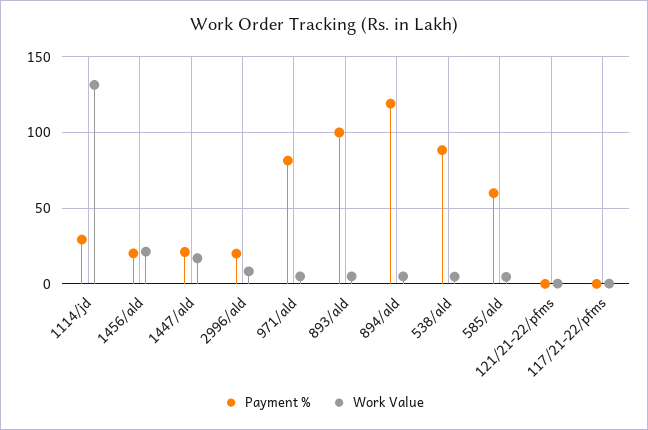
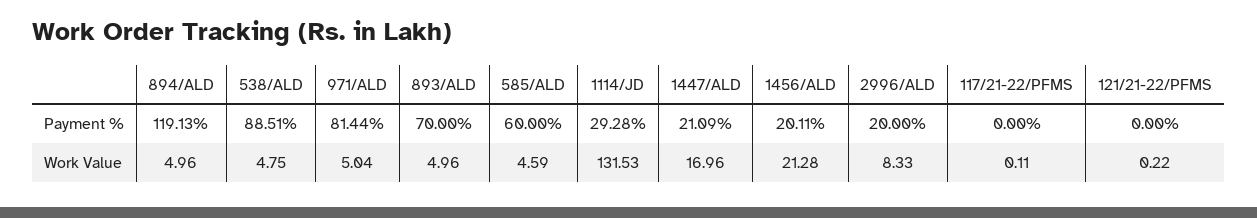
  {
    "Payment %": {
      "1114/jd": 29.28,
      "1456/ald": 20.11,
      "1447/ald": 21.09,
      "2996/ald": 20,
      "971/ald": 81.44,
-     "893/ald": 100,
+     "893/ald": 70,
      "894/ald": 119.13,
      "538/ald": 88.51,
      "585/ald": 60,
      "121/21-22/pfms": 0,
      "117/21-22/pfms": 0
    },
    "Work Value": {
      "1114/jd": 131.53,
      "1456/ald": 21.28,
      "1447/ald": 16.96,
      "2996/ald": 8.33,
      "971/ald": 5.04,
      "893/ald": 4.96,
      "894/ald": 4.96,
      "538/ald": 4.75,
      "585/ald": 4.59,
      "121/21-22/pfms": 0.22,
      "117/21-22/pfms": 0.11
    }
  }

